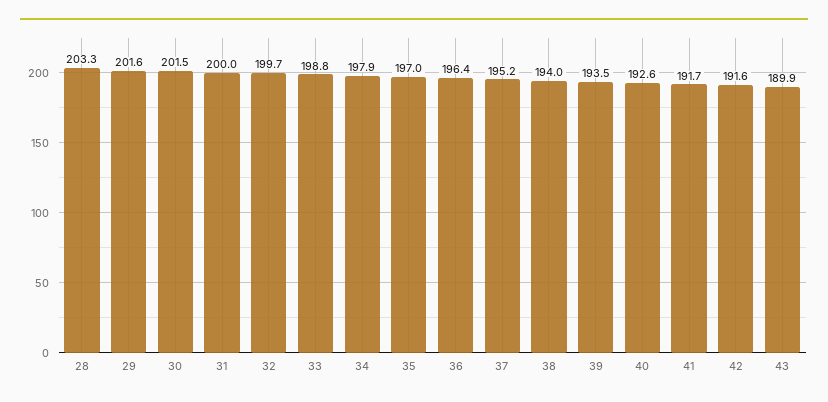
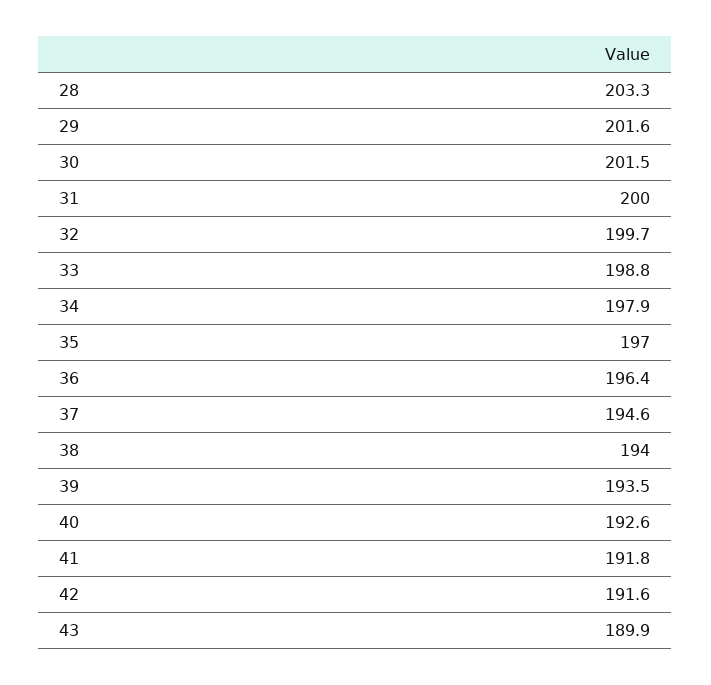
  {
    "28": 203.3,
    "29": 201.6,
    "30": 201.5,
    "31": 200,
    "32": 199.7,
    "33": 198.8,
    "34": 197.9,
    "35": 197,
    "36": 196.4,
-   "37": 195.2,
+   "37": 194.6,
    "38": 194,
    "39": 193.5,
    "40": 192.6,
-   "41": 191.7,
+   "41": 191.8,
    "42": 191.6,
    "43": 189.9
  }

